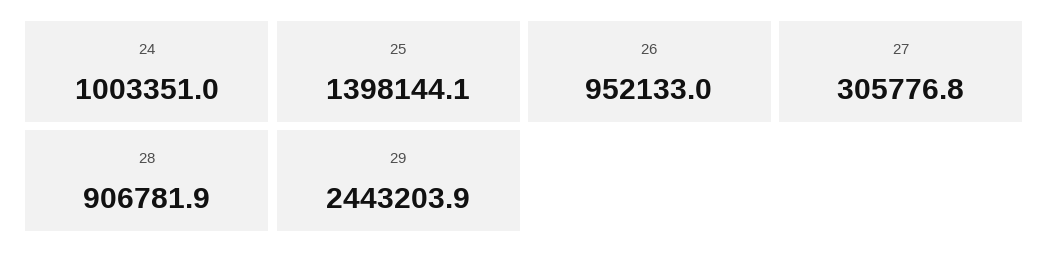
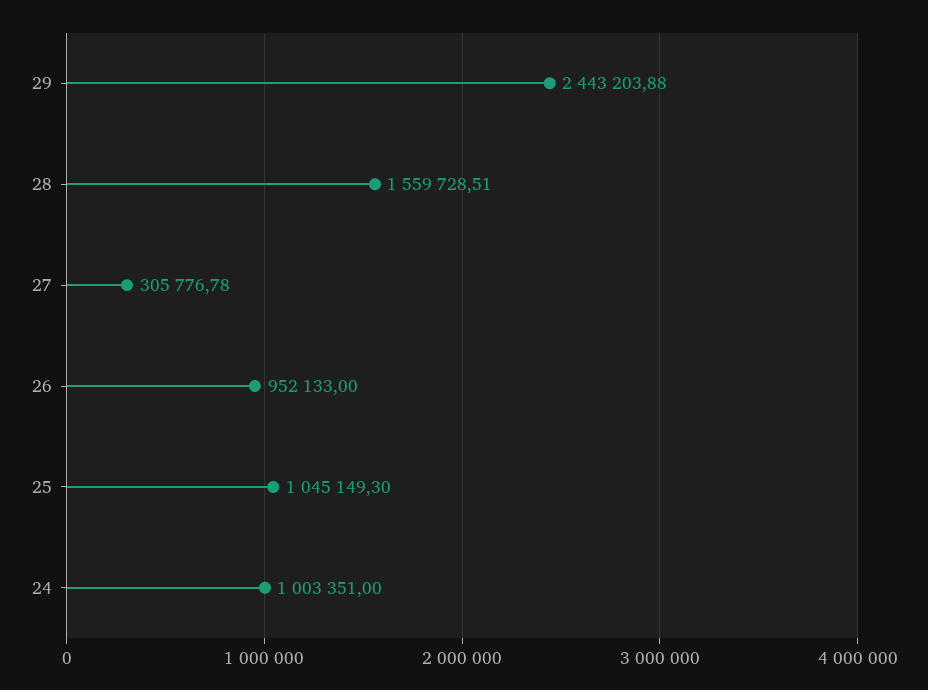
  {
    "24": 1003351,
-   "25": 1398144.1,
+   "25": 1045149.3,
    "26": 952133,
    "27": 305776.78,
-   "28": 906781.9,
+   "28": 1559728.51,
    "29": 2443203.88
  }

